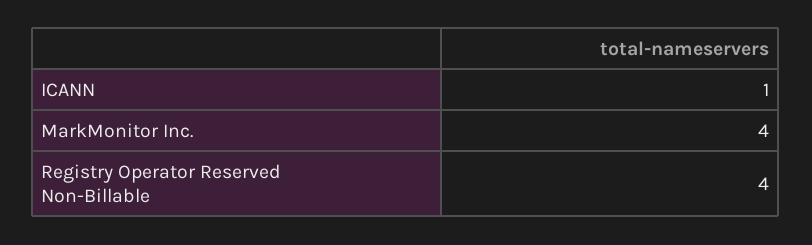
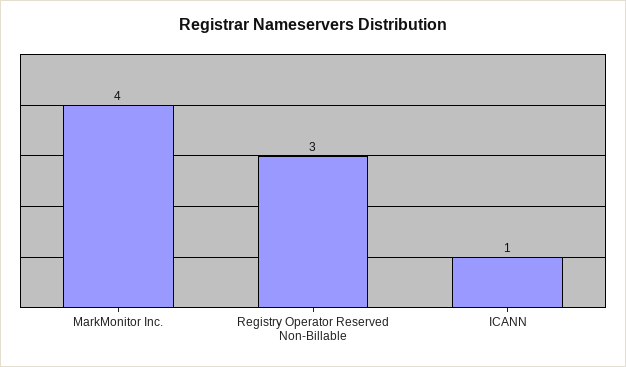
  {
    "ICANN": 1,
    "MarkMonitor Inc.": 4,
-   "Registry Operator Reserved Non-Billable": 4
+   "Registry Operator Reserved Non-Billable": 3
  }

